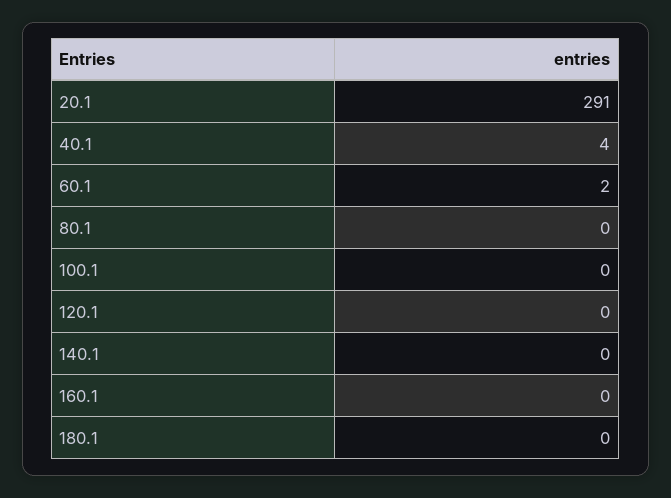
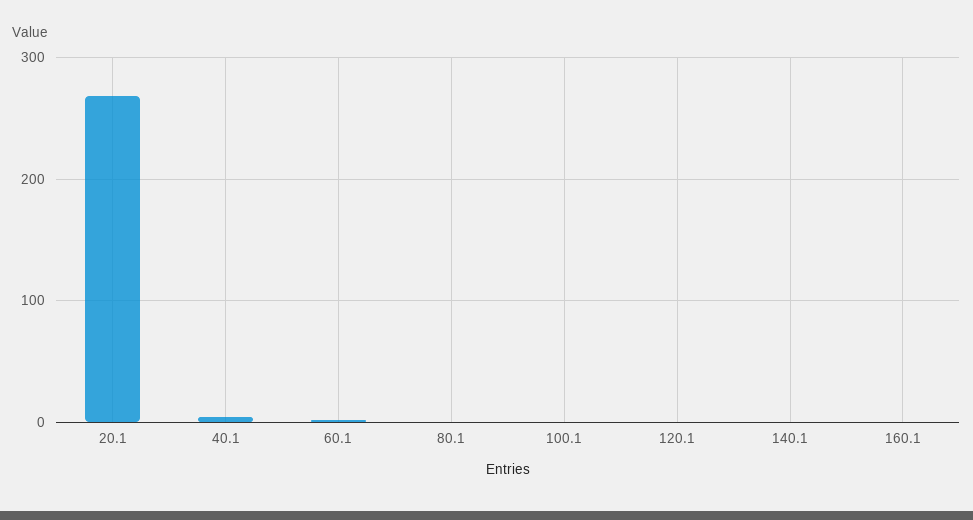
  {
-   "20.1": 291,
+   "20.1": 270,
    "40.1": 4,
    "60.1": 2,
    "80.1": 0,
    "100.1": 0,
    "120.1": 0,
    "140.1": 0,
-   "160.1": 0,
+   "160.1": 0
-   "180.1": 0
  }

